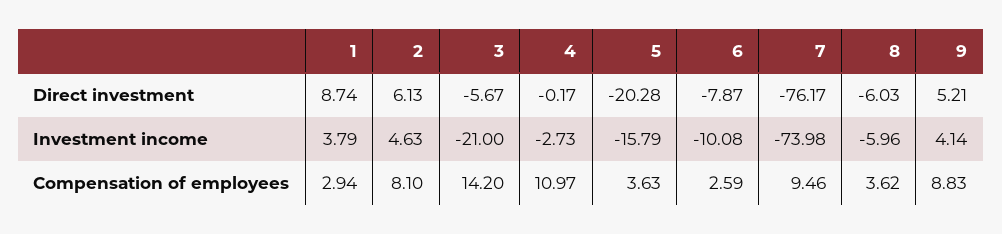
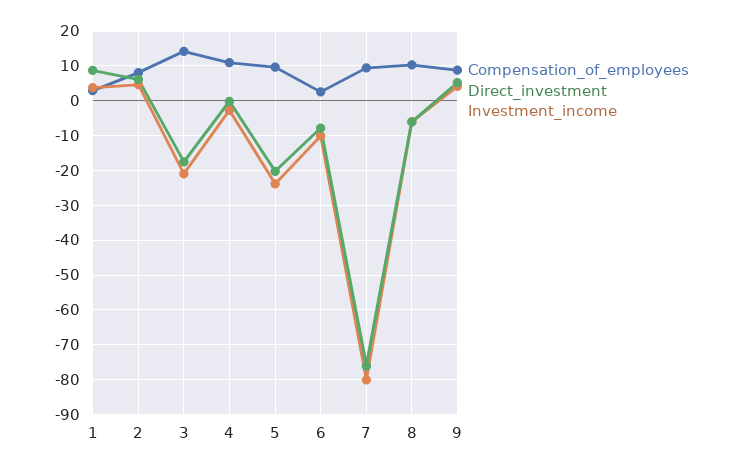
  {
    "Direct investment": {
      "1": 8.74,
      "2": 6.13,
-     "3": -5.67,
+     "3": -18,
      "4": -0.17,
      "5": -20.28,
      "6": -7.87,
      "7": -76.17,
      "8": -6.03,
      "9": 5.21
    },
    "Investment income": {
      "1": 3.79,
      "2": 4.63,
      "3": -21,
      "4": -2.73,
-     "5": -15.79,
+     "5": -24,
      "6": -10.08,
-     "7": -73.98,
+     "7": -80,
      "8": -5.96,
      "9": 4.14
    },
    "Compensation of employees": {
      "1": 2.94,
      "2": 8.1,
      "3": 14.2,
      "4": 10.97,
-     "5": 3.63,
+     "5": 10,
      "6": 2.59,
      "7": 9.46,
-     "8": 3.62,
+     "8": 10,
      "9": 8.83
    }
  }

